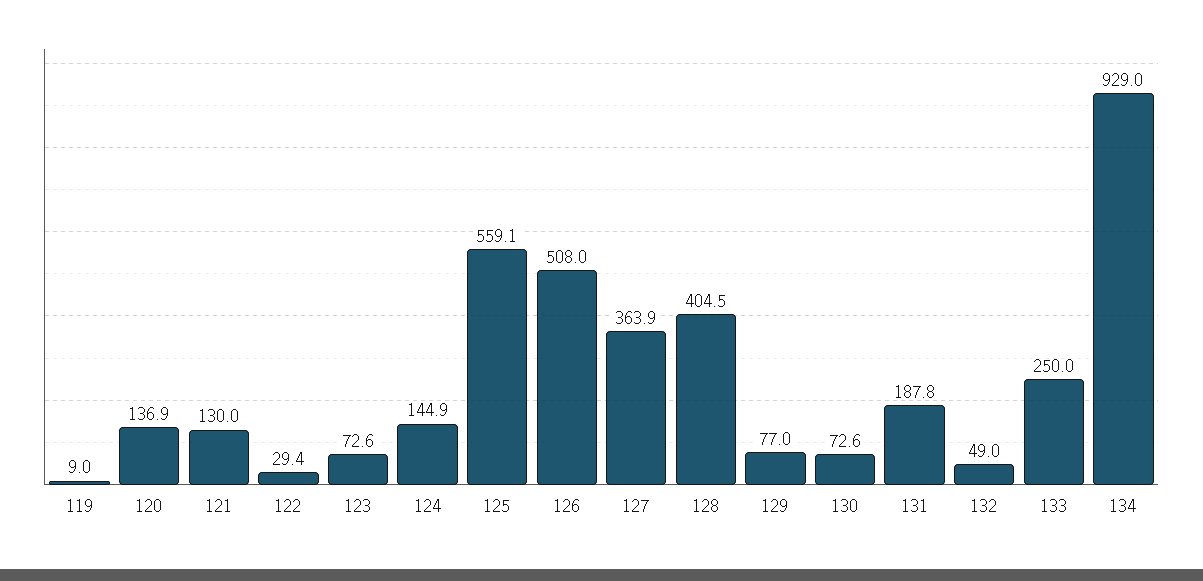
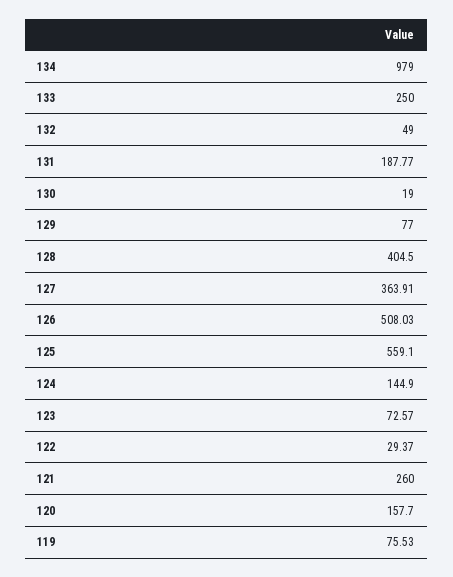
  {
-   "119": 9,
+   "119": 75.53,
-   "120": 136.9,
+   "120": 157.7,
-   "121": 130,
+   "121": 260,
    "122": 29.37,
    "123": 72.57,
    "124": 144.9,
    "125": 559.1,
    "126": 508.03,
    "127": 363.91,
    "128": 404.5,
    "129": 77,
-   "130": 72.6,
+   "130": 19,
    "131": 187.77,
    "132": 49,
    "133": 250,
-   "134": 929
+   "134": 979
  }

